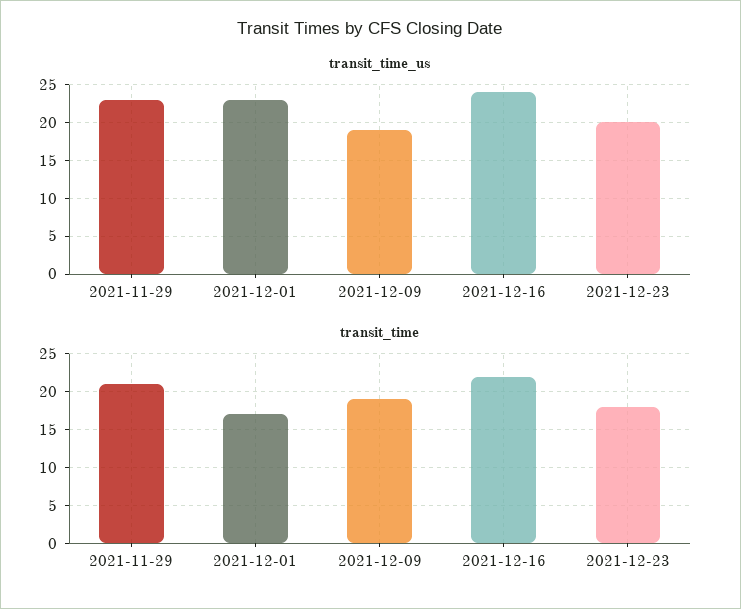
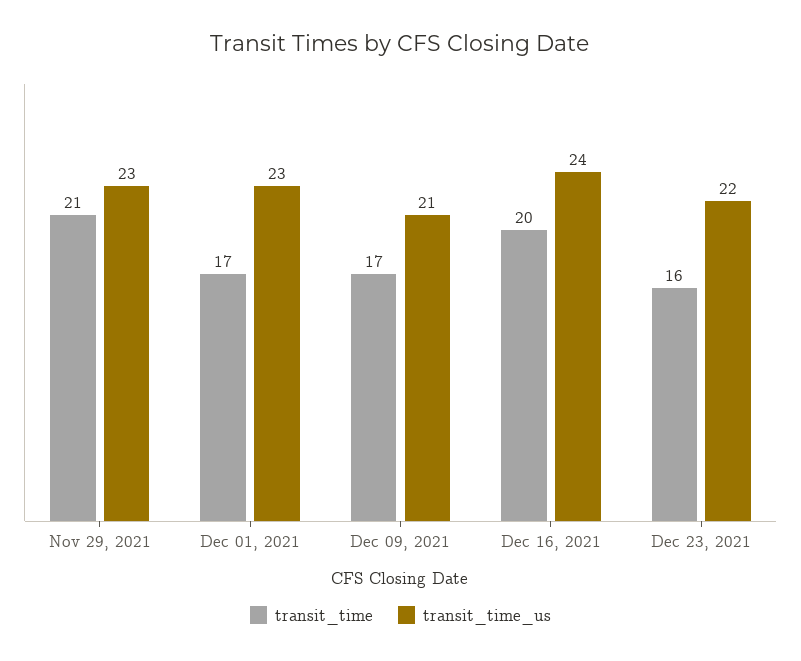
  {
    "transit_time_us": {
      "2021-11-29": 23,
      "2021-12-01": 23,
-     "2021-12-09": 19,
+     "2021-12-09": 21,
      "2021-12-16": 24,
-     "2021-12-23": 20
+     "2021-12-23": 22
    },
    "transit_time": {
      "2021-11-29": 21,
      "2021-12-01": 17,
-     "2021-12-09": 19,
+     "2021-12-09": 17,
-     "2021-12-16": 22,
+     "2021-12-16": 20,
-     "2021-12-23": 18
+     "2021-12-23": 16
    }
  }

